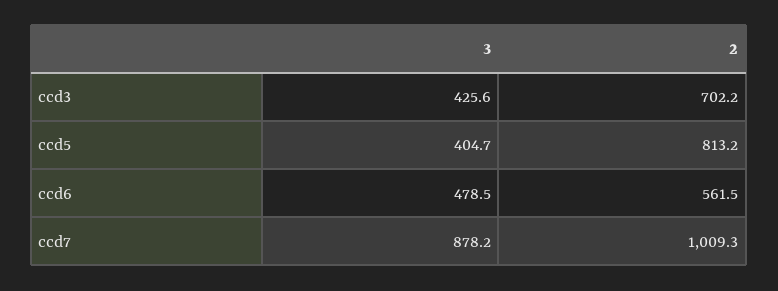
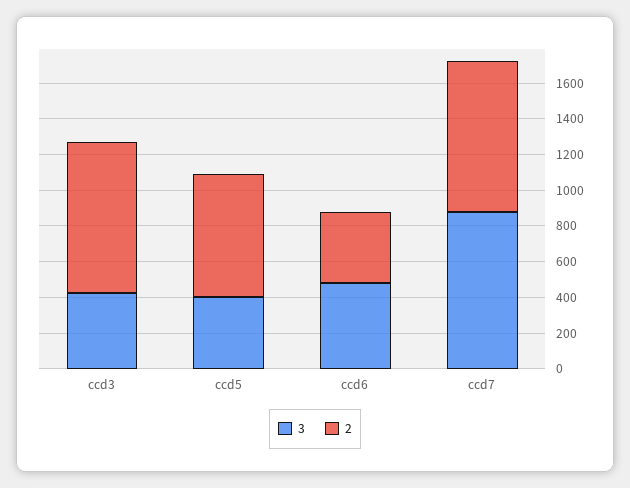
  {
    "3": {
      "ccd3": 425.6,
      "ccd5": 404.7,
      "ccd6": 478.5,
      "ccd7": 878.2
    },
    "2": {
-     "ccd3": 702.2,
+     "ccd3": 850,
-     "ccd5": 813.2,
+     "ccd5": 700,
-     "ccd6": 561.5,
+     "ccd6": 400,
-     "ccd7": 1009.3
+     "ccd7": 850
    }
  }

